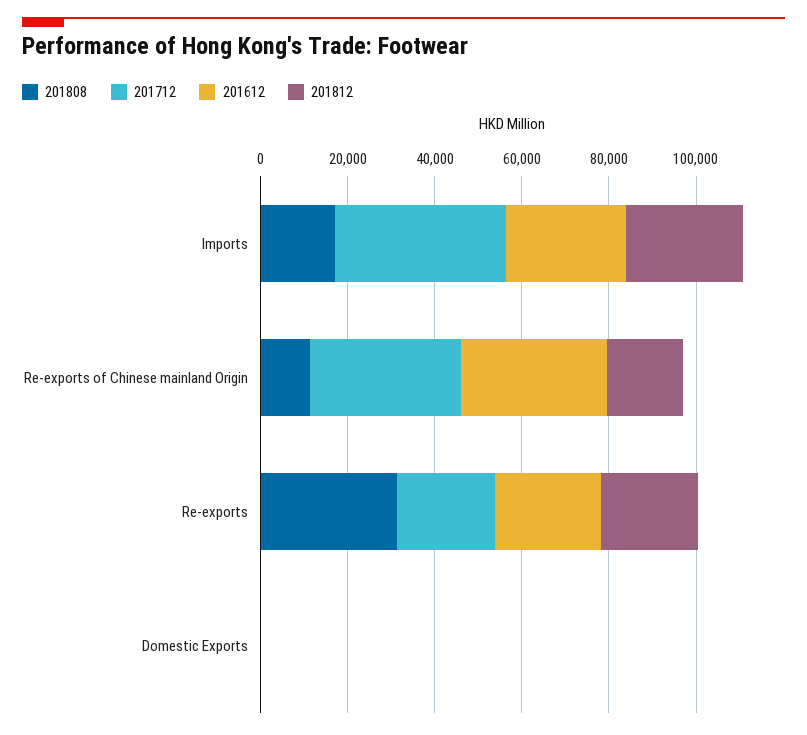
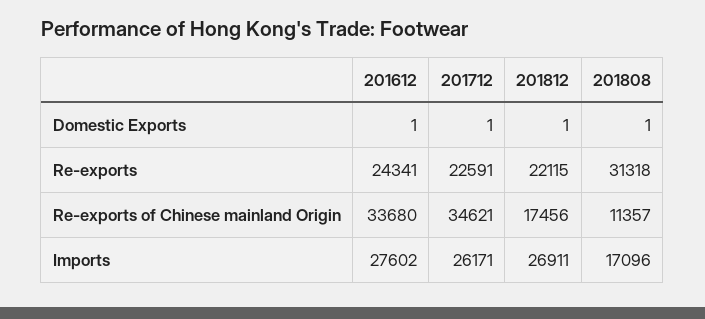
  {
    "201808": {
      "Imports": 17096,
      "Re-exports of Chinese mainland Origin": 11357,
      "Re-exports": 31318,
      "Domestic Exports": 1
    },
    "201712": {
-     "Imports": 40000,
+     "Imports": 26171,
      "Re-exports of Chinese mainland Origin": 34621,
      "Re-exports": 22591,
      "Domestic Exports": 1
    },
    "201612": {
      "Imports": 27602,
      "Re-exports of Chinese mainland Origin": 33680,
      "Re-exports": 24341,
      "Domestic Exports": 1
    },
    "201812": {
      "Imports": 26911,
      "Re-exports of Chinese mainland Origin": 17456,
      "Re-exports": 22115,
      "Domestic Exports": 1
    }
  }

